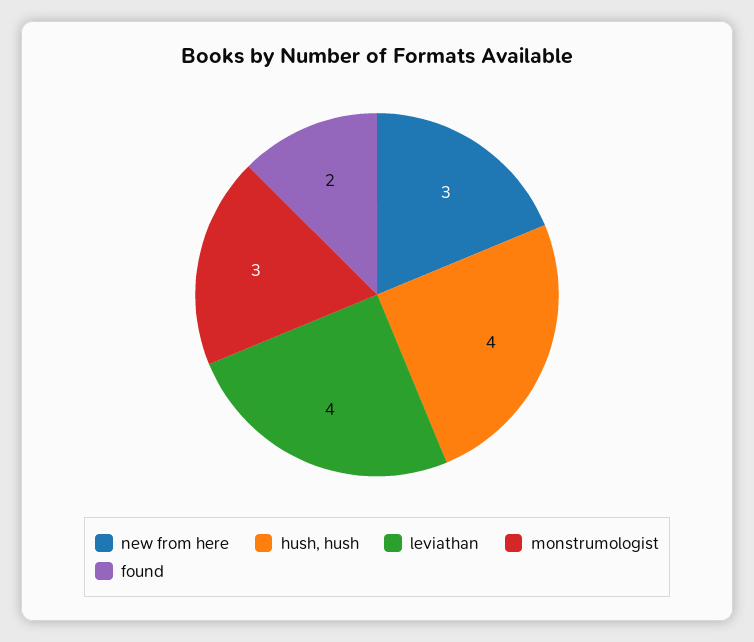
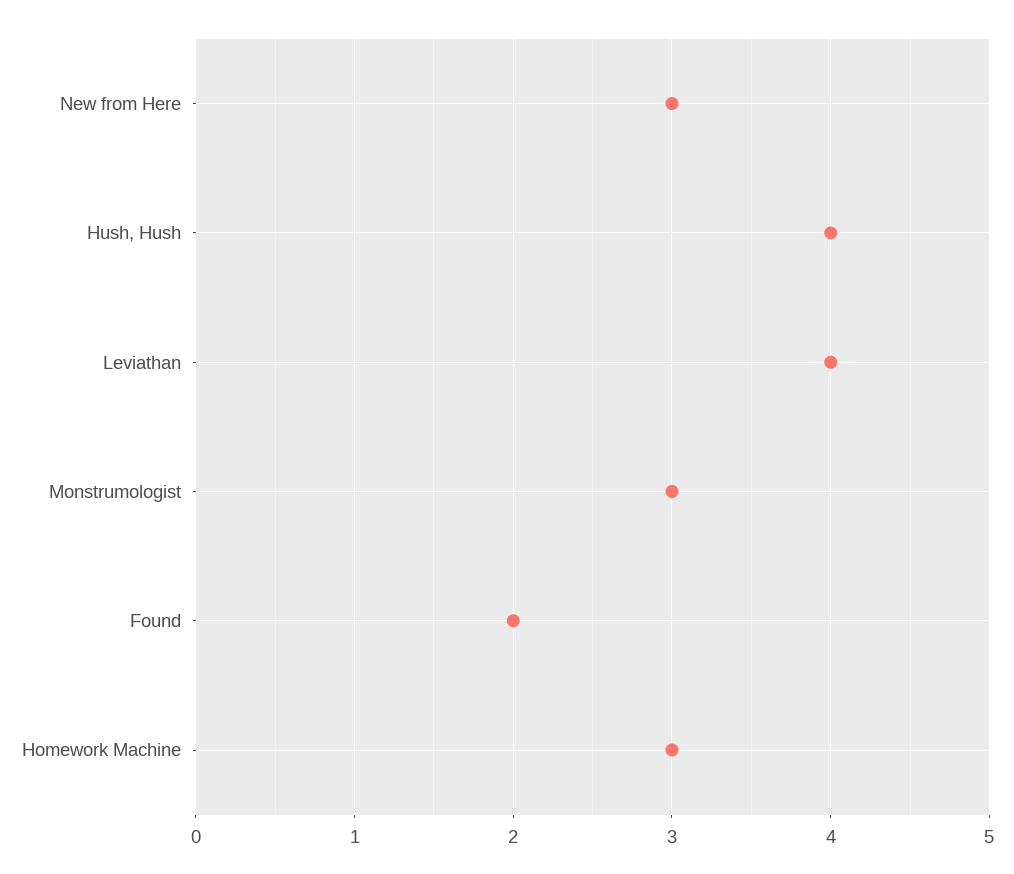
  {
    "new from here": 3,
    "hush, hush": 4,
    "leviathan": 4,
    "monstrumologist": 3,
-   "found": 2
+   "found": 2,
+   "Homework Machine": 3
  }

